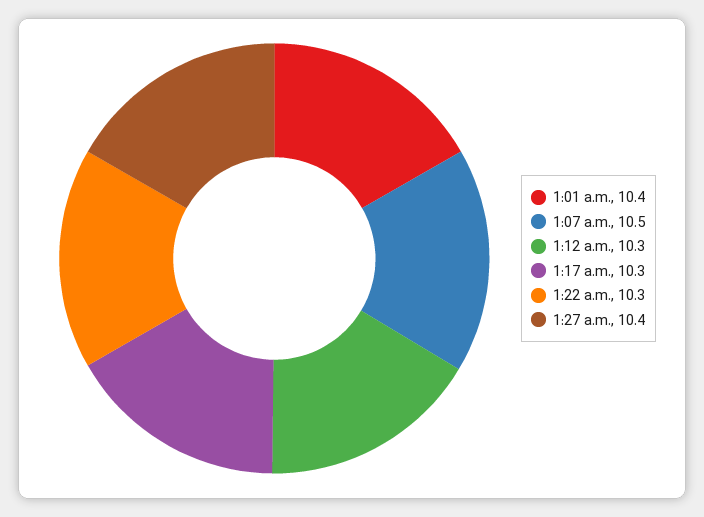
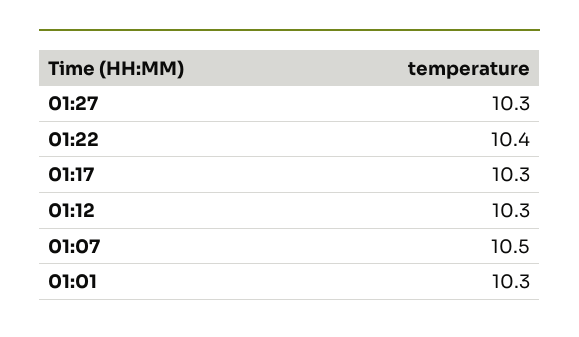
  {
-   "1:01 a.m.": 10.4,
+   "1:01 a.m.": 10.3,
    "1:07 a.m.": 10.5,
    "1:12 a.m.": 10.3,
    "1:17 a.m.": 10.3,
-   "1:22 a.m.": 10.3,
+   "1:22 a.m.": 10.4,
-   "1:27 a.m.": 10.4
+   "1:27 a.m.": 10.3
  }

